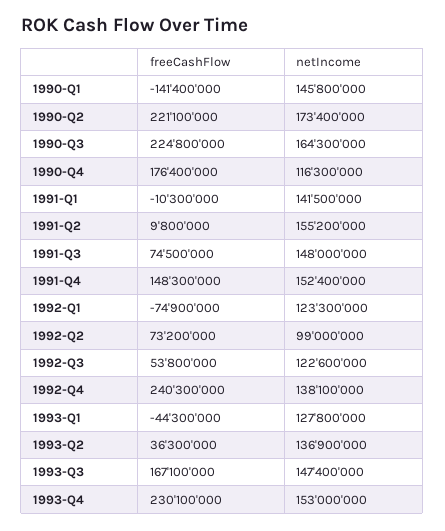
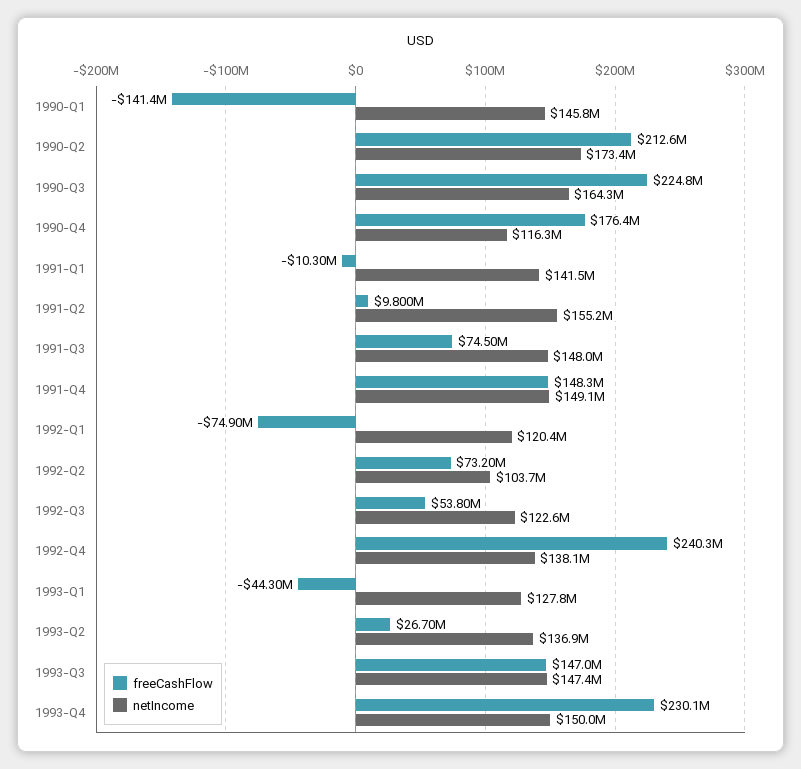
  {
    "freeCashFlow": {
      "1990-Q1": -141400000,
-     "1990-Q2": 221100000,
+     "1990-Q2": 212600000,
      "1990-Q3": 224800000,
      "1990-Q4": 176400000,
      "1991-Q1": -10300000,
      "1991-Q2": 9800000,
      "1991-Q3": 74500000,
      "1991-Q4": 148300000,
      "1992-Q1": -74900000,
      "1992-Q2": 73200000,
      "1992-Q3": 53800000,
      "1992-Q4": 240300000,
      "1993-Q1": -44300000,
-     "1993-Q2": 36300000,
+     "1993-Q2": 26700000,
-     "1993-Q3": 167100000,
+     "1993-Q3": 147000000,
      "1993-Q4": 230100000
    },
    "netIncome": {
      "1990-Q1": 145800000,
      "1990-Q2": 173400000,
      "1990-Q3": 164300000,
      "1990-Q4": 116300000,
      "1991-Q1": 141500000,
      "1991-Q2": 155200000,
      "1991-Q3": 148000000,
-     "1991-Q4": 152400000,
+     "1991-Q4": 149100000,
-     "1992-Q1": 123300000,
+     "1992-Q1": 120400000,
-     "1992-Q2": 99000000,
+     "1992-Q2": 103700000,
      "1992-Q3": 122600000,
      "1992-Q4": 138100000,
      "1993-Q1": 127800000,
      "1993-Q2": 136900000,
      "1993-Q3": 147400000,
-     "1993-Q4": 153000000
+     "1993-Q4": 150000000
    }
  }

